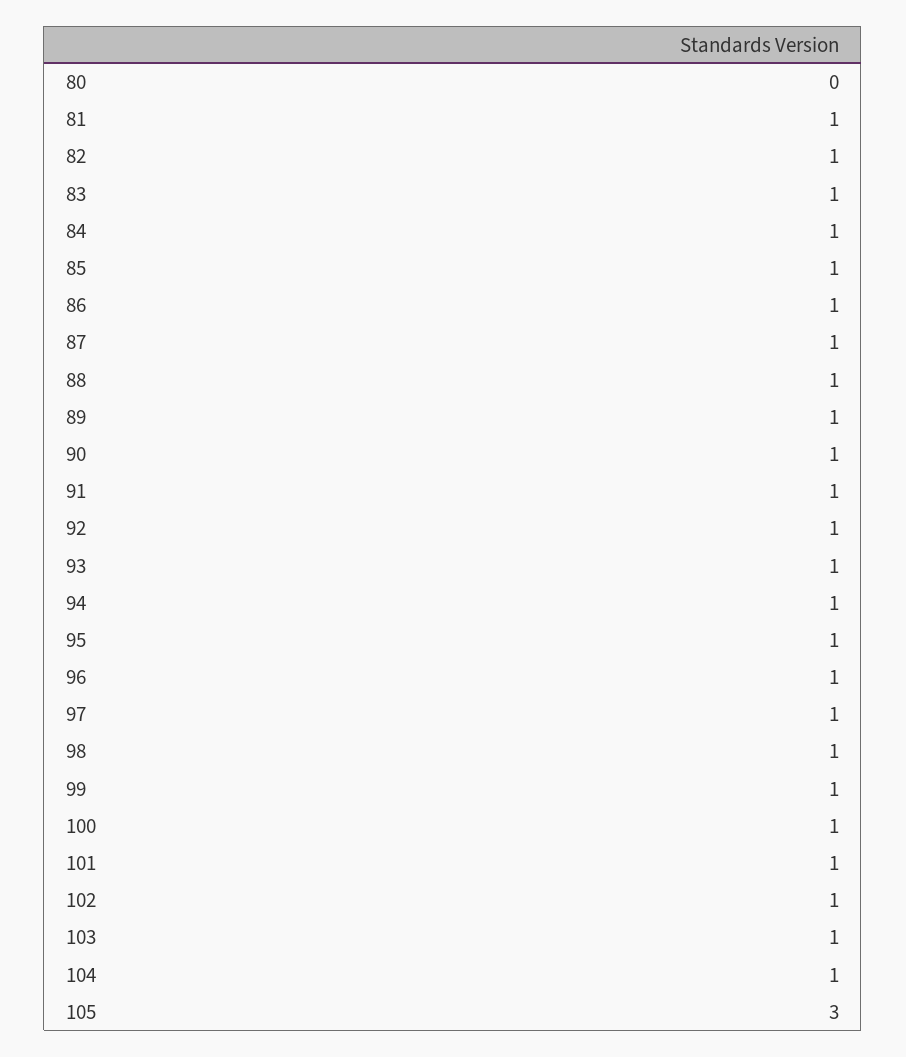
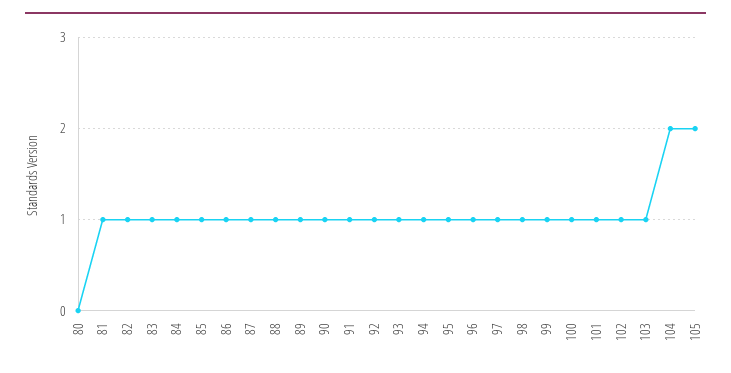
  {
    "80": 0,
    "81": 1,
    "82": 1,
    "83": 1,
    "84": 1,
    "85": 1,
    "86": 1,
    "87": 1,
    "88": 1,
    "89": 1,
    "90": 1,
    "91": 1,
    "92": 1,
    "93": 1,
    "94": 1,
    "95": 1,
    "96": 1,
    "97": 1,
    "98": 1,
    "99": 1,
    "100": 1,
    "101": 1,
    "102": 1,
    "103": 1,
-   "104": 1,
+   "104": 2,
-   "105": 3
+   "105": 2
  }

